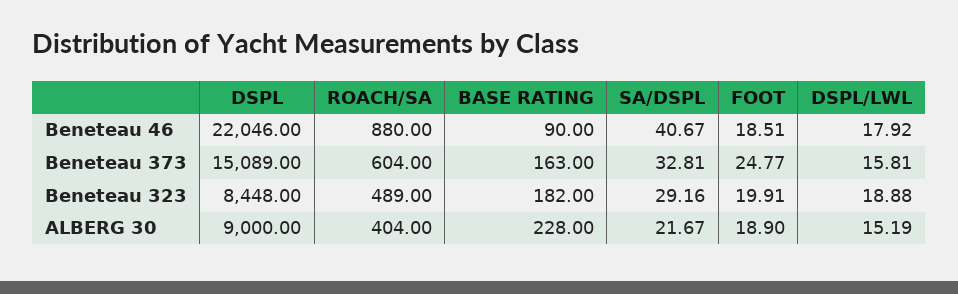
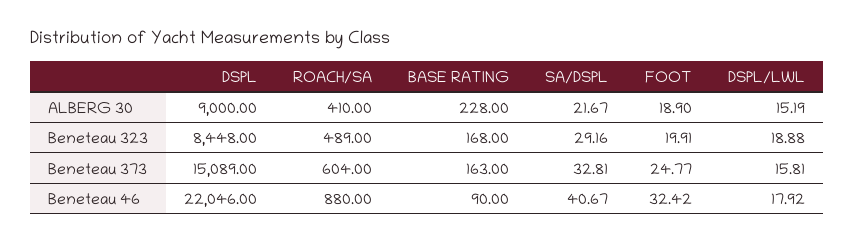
  {
    "DSPL": {
      "Beneteau 46": 22046,
      "Beneteau 373": 15089,
      "Beneteau 323": 8448,
      "ALBERG 30": 9000
    },
    "ROACH/SA": {
      "Beneteau 46": 880,
      "Beneteau 373": 604,
      "Beneteau 323": 489,
-     "ALBERG 30": 404
+     "ALBERG 30": 410
    },
    "BASE RATING": {
      "Beneteau 46": 90,
      "Beneteau 373": 163,
-     "Beneteau 323": 182,
+     "Beneteau 323": 168,
      "ALBERG 30": 228
    },
    "SA/DSPL": {
      "Beneteau 46": 40.67,
      "Beneteau 373": 32.81,
      "Beneteau 323": 29.16,
      "ALBERG 30": 21.67
    },
    "FOOT": {
-     "Beneteau 46": 18.51,
+     "Beneteau 46": 32.42,
      "Beneteau 373": 24.77,
      "Beneteau 323": 19.91,
      "ALBERG 30": 18.9
    },
    "DSPL/LWL": {
      "Beneteau 46": 17.92,
      "Beneteau 373": 15.81,
      "Beneteau 323": 18.88,
      "ALBERG 30": 15.19
    }
  }

